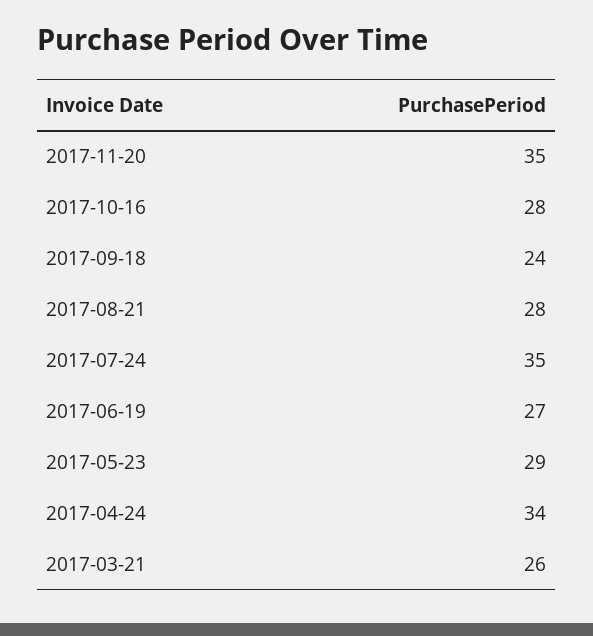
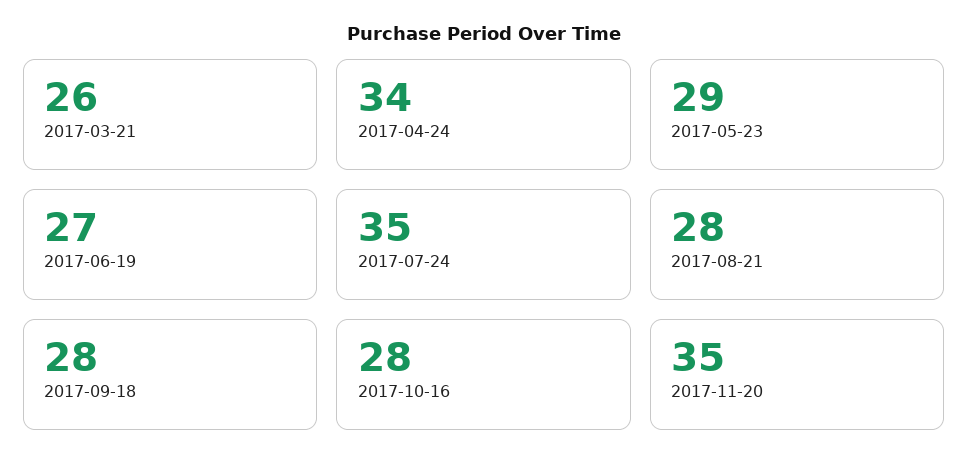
  {
    "2017-11-20": 35,
    "2017-10-16": 28,
-   "2017-09-18": 24,
+   "2017-09-18": 28,
    "2017-08-21": 28,
    "2017-07-24": 35,
    "2017-06-19": 27,
    "2017-05-23": 29,
    "2017-04-24": 34,
    "2017-03-21": 26
  }

